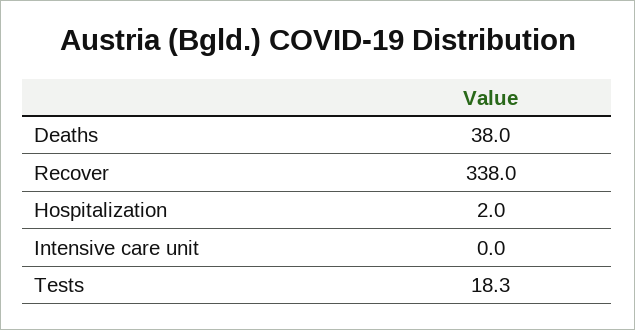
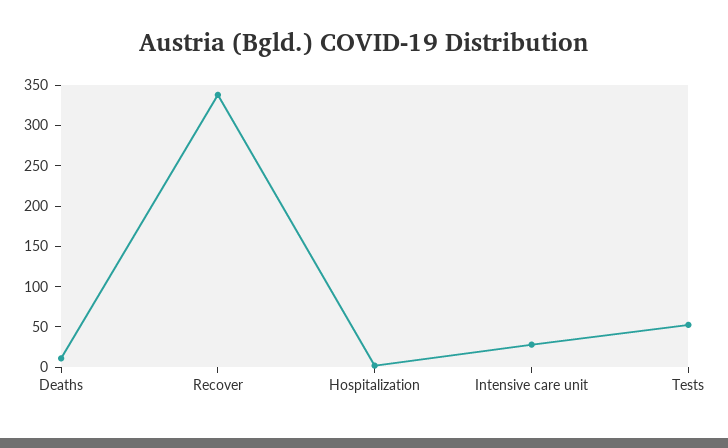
  {
-   "Deaths": 38,
+   "Deaths": 10,
    "Recover": 338,
    "Hospitalization": 2,
-   "Intensive care unit": 0,
+   "Intensive care unit": 30,
-   "Tests": 18.3
+   "Tests": 50
  }

